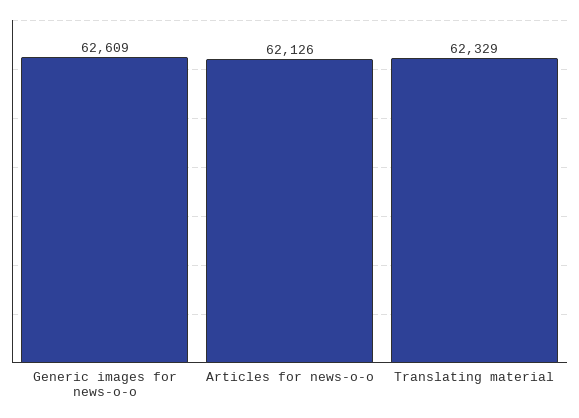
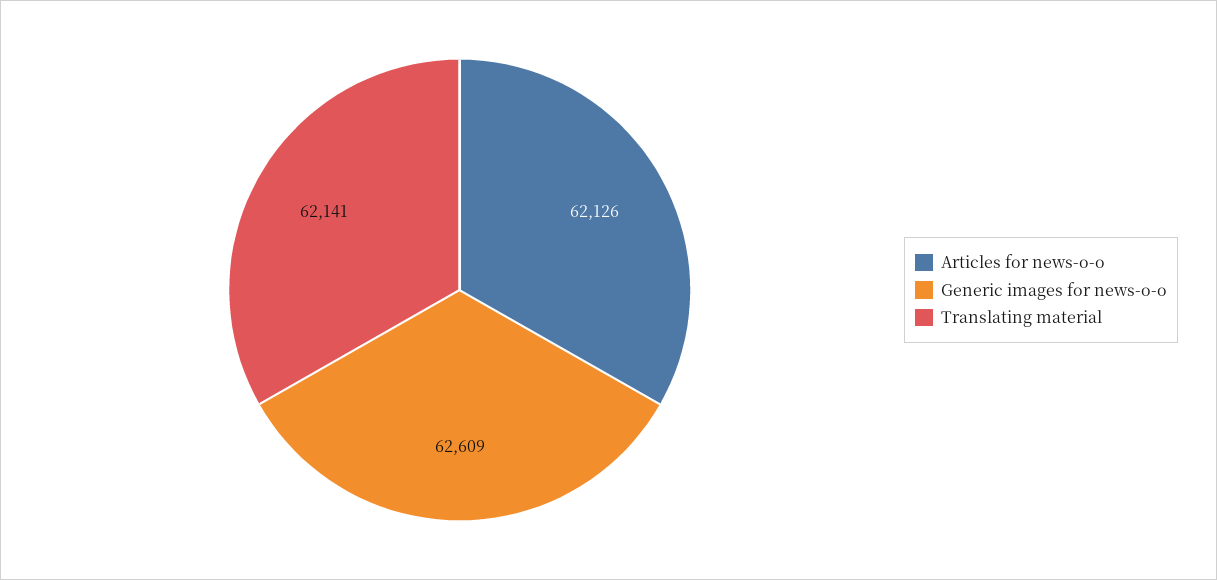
  {
    "Generic images for news-o-o": 62609,
    "Articles for news-o-o": 62126,
-   "Translating material": 62329
+   "Translating material": 62141
  }

